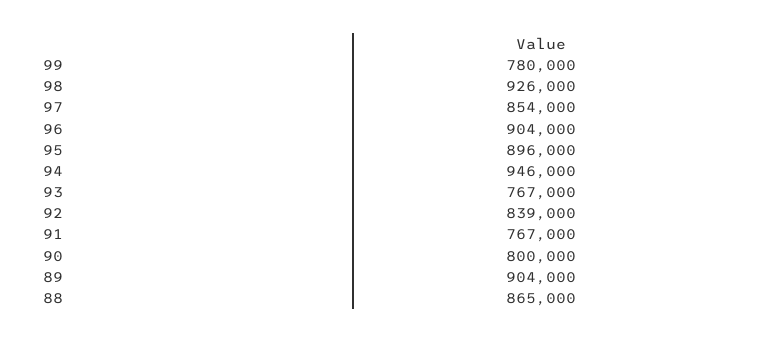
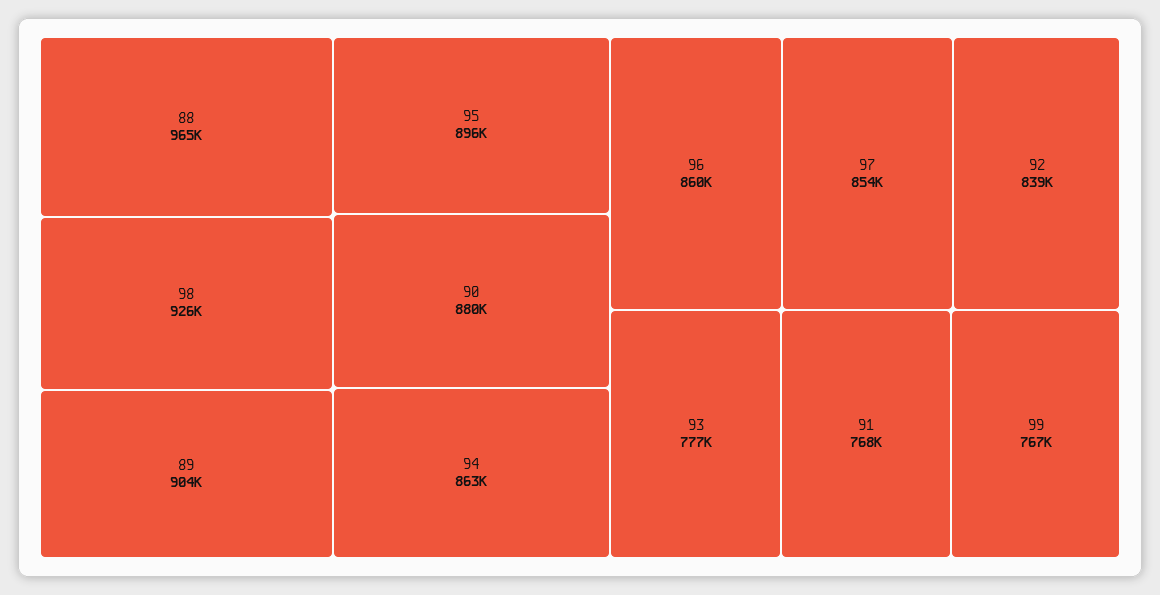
  {
-   "99": 780000,
+   "99": 767000,
    "98": 926000,
    "97": 854000,
-   "96": 904000,
+   "96": 860000,
    "95": 896000,
-   "94": 946000,
+   "94": 863000,
-   "93": 767000,
+   "93": 777000,
    "92": 839000,
-   "91": 767000,
+   "91": 768000,
-   "90": 800000,
+   "90": 880000,
    "89": 904000,
-   "88": 865000
+   "88": 965000
  }

